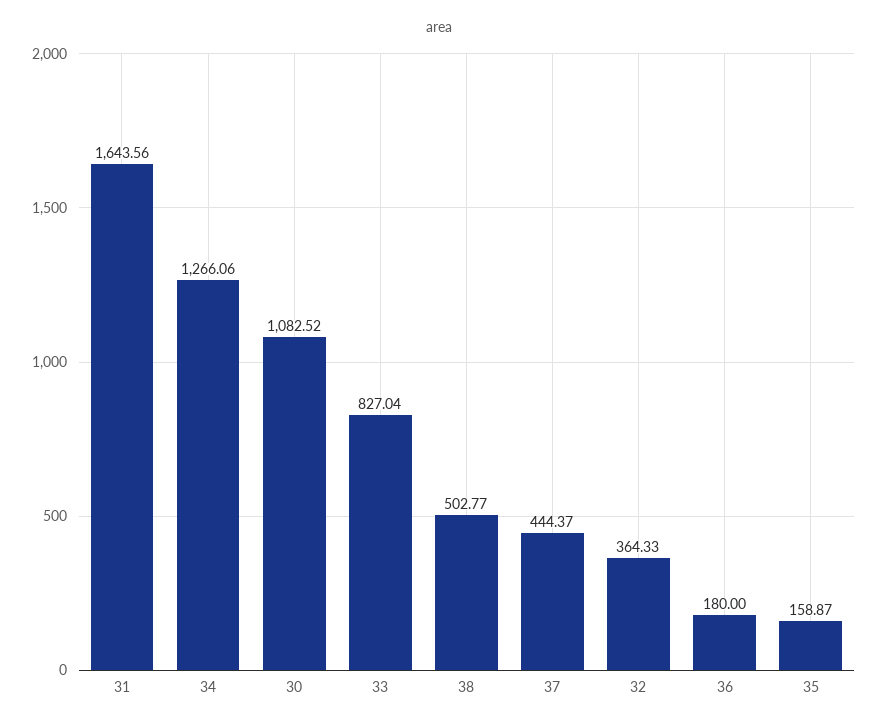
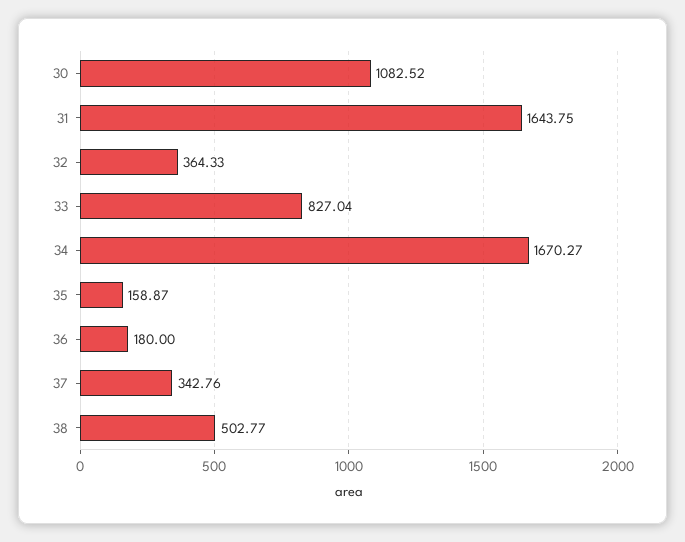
  {
-   "31": 1643.56,
+   "31": 1643.75,
-   "34": 1266.06,
+   "34": 1670.27,
    "30": 1082.52,
    "33": 827.04,
    "38": 502.77,
-   "37": 444.37,
+   "37": 342.76,
    "32": 364.33,
    "36": 180,
    "35": 158.87
  }

